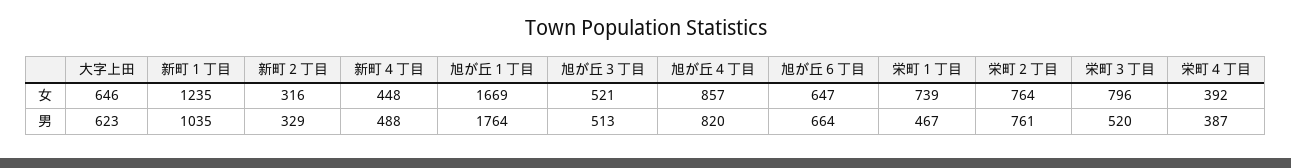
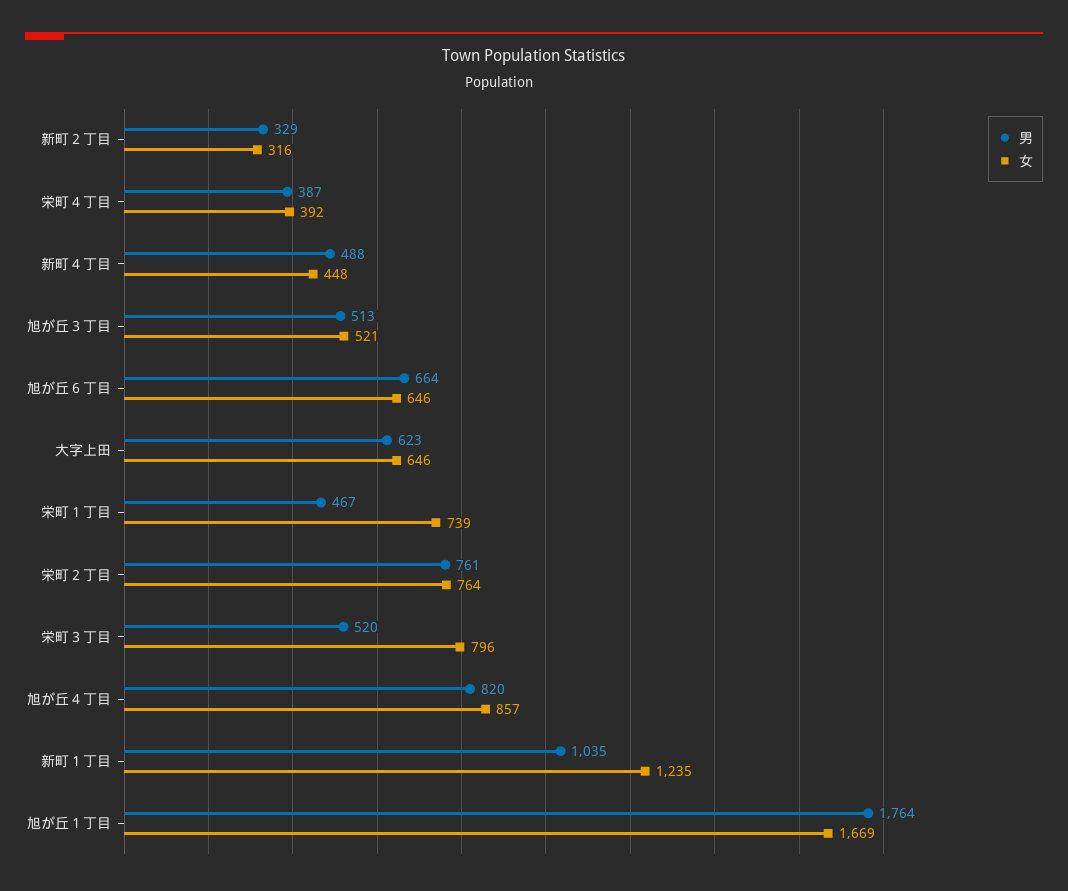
  {
    "女": {
      "大字上田": 646,
      "新町１丁目": 1235,
      "新町２丁目": 316,
      "新町４丁目": 448,
      "旭が丘１丁目": 1669,
      "旭が丘３丁目": 521,
      "旭が丘４丁目": 857,
-     "旭が丘６丁目": 647,
+     "旭が丘６丁目": 646,
      "栄町１丁目": 739,
      "栄町２丁目": 764,
      "栄町３丁目": 796,
      "栄町４丁目": 392
    },
    "男": {
      "大字上田": 623,
      "新町１丁目": 1035,
      "新町２丁目": 329,
      "新町４丁目": 488,
      "旭が丘１丁目": 1764,
      "旭が丘３丁目": 513,
      "旭が丘４丁目": 820,
      "旭が丘６丁目": 664,
      "栄町１丁目": 467,
      "栄町２丁目": 761,
      "栄町３丁目": 520,
      "栄町４丁目": 387
    }
  }

